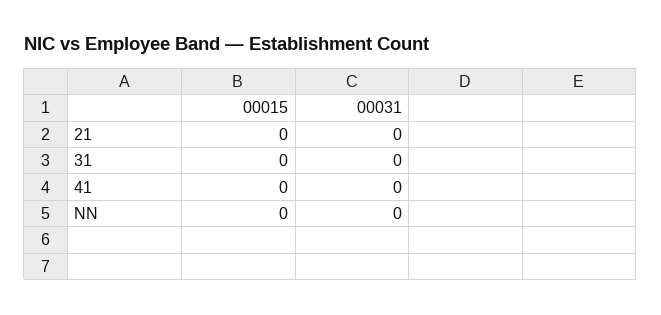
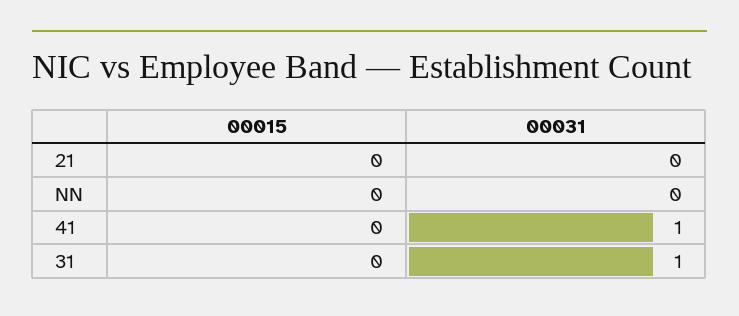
  {
    "00015": {
      "21": 0,
      "31": 0,
      "41": 0,
      "NN": 0
    },
    "00031": {
      "21": 0,
-     "31": 0,
+     "31": 1,
-     "41": 0,
+     "41": 1,
      "NN": 0
    }
  }

